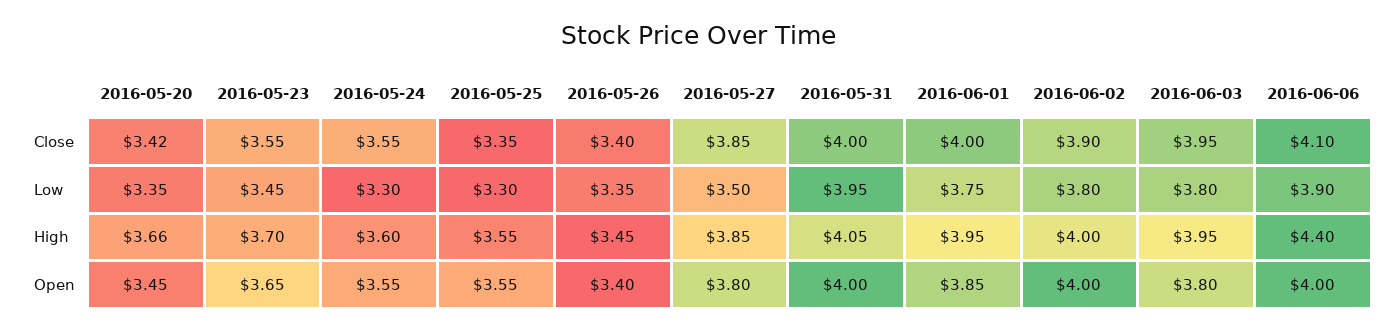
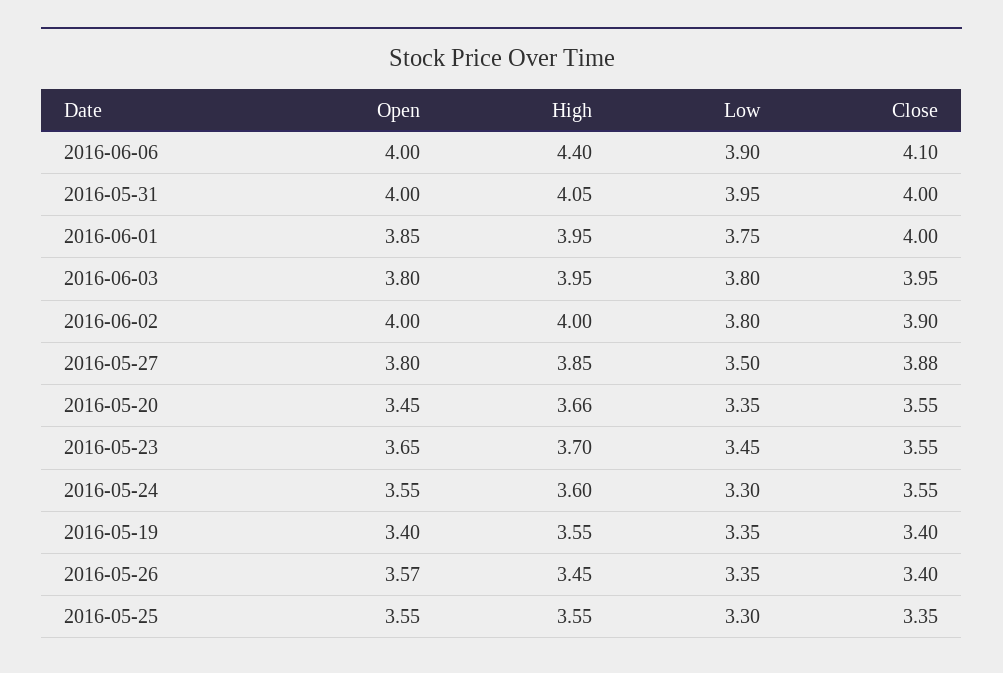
  {
    "2016-05-20": {
-     "Close": 3.42,
+     "Close": 3.55,
      "Low": 3.35,
      "High": 3.66,
      "Open": 3.45
    },
    "2016-05-23": {
      "Close": 3.55,
      "Low": 3.45,
      "High": 3.7,
      "Open": 3.65
    },
    "2016-05-24": {
      "Close": 3.55,
      "Low": 3.3,
      "High": 3.6,
      "Open": 3.55
    },
    "2016-05-25": {
      "Close": 3.35,
      "Low": 3.3,
      "High": 3.55,
      "Open": 3.55
    },
    "2016-05-26": {
      "Close": 3.4,
      "Low": 3.35,
      "High": 3.45,
-     "Open": 3.4
+     "Open": 3.57
    },
    "2016-05-27": {
-     "Close": 3.85,
+     "Close": 3.88,
      "Low": 3.5,
      "High": 3.85,
      "Open": 3.8
    },
    "2016-05-31": {
      "Close": 4,
      "Low": 3.95,
      "High": 4.05,
      "Open": 4
    },
    "2016-06-01": {
      "Close": 4,
      "Low": 3.75,
      "High": 3.95,
      "Open": 3.85
    },
    "2016-06-02": {
      "Close": 3.9,
      "Low": 3.8,
      "High": 4,
      "Open": 4
    },
    "2016-06-03": {
      "Close": 3.95,
      "Low": 3.8,
      "High": 3.95,
      "Open": 3.8
    },
    "2016-06-06": {
      "Close": 4.1,
      "Low": 3.9,
      "High": 4.4,
      "Open": 4
-   }
+   },
+   "2016-05-19": {
+     "Open": 3.4,
+     "High": 3.55,
+     "Low": 3.35,
+     "Close": 3.4
+   }
  }

